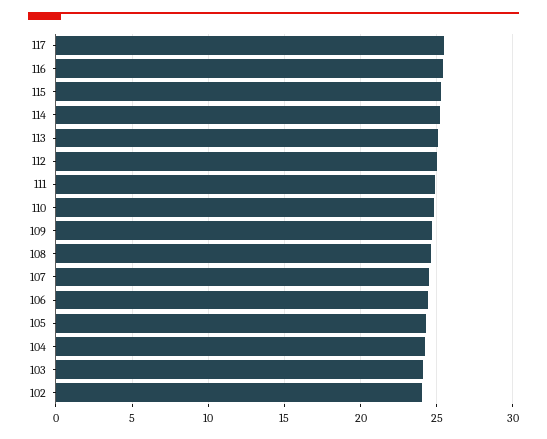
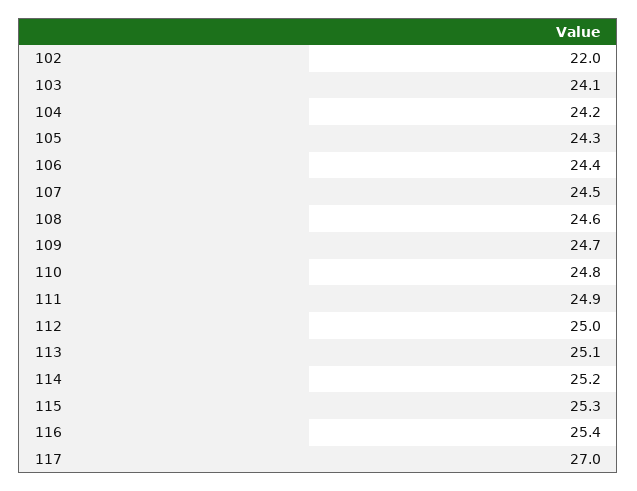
  {
-   "117": 25.5,
+   "117": 27,
    "116": 25.4,
    "115": 25.3,
    "114": 25.2,
    "113": 25.1,
    "112": 25,
    "111": 24.9,
    "110": 24.8,
    "109": 24.7,
    "108": 24.6,
    "107": 24.5,
    "106": 24.4,
    "105": 24.3,
    "104": 24.2,
    "103": 24.1,
-   "102": 24
+   "102": 22
  }

